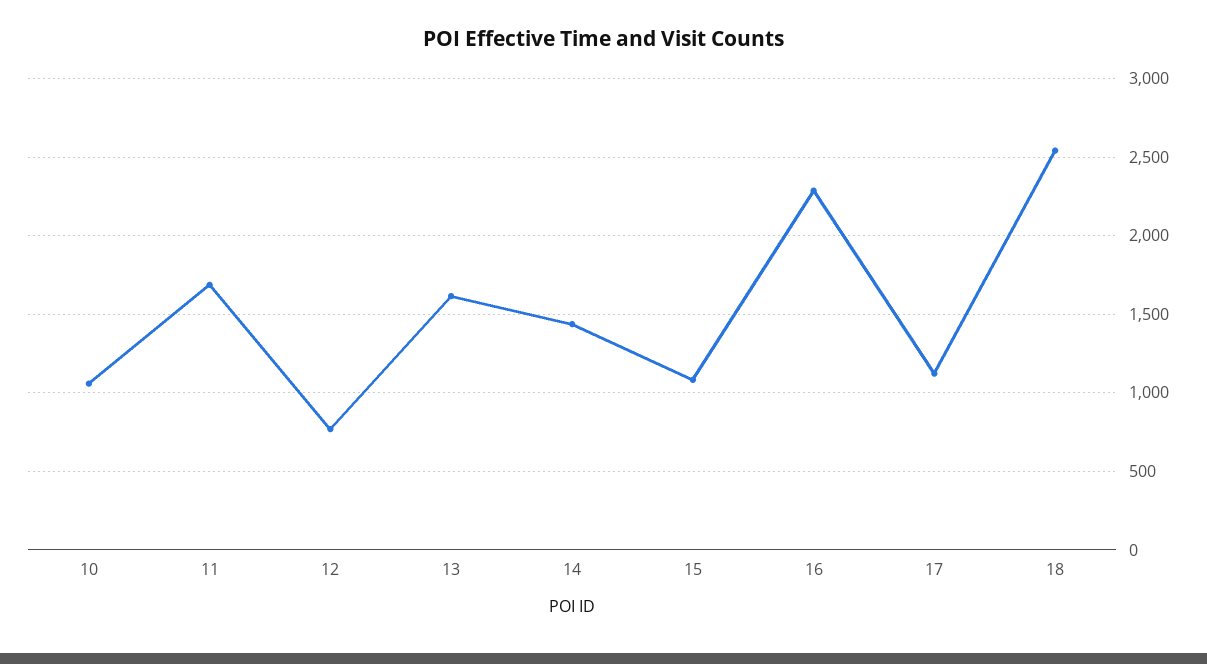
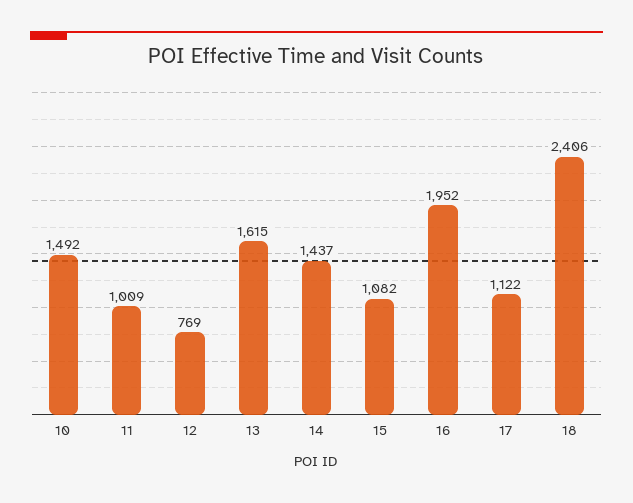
  {
-   "10": 1050,
+   "10": 1492,
-   "11": 1700,
+   "11": 1009,
    "12": 769,
    "13": 1615,
    "14": 1437,
    "15": 1082,
-   "16": 2300,
+   "16": 1952,
    "17": 1122,
-   "18": 2550
+   "18": 2406
  }

